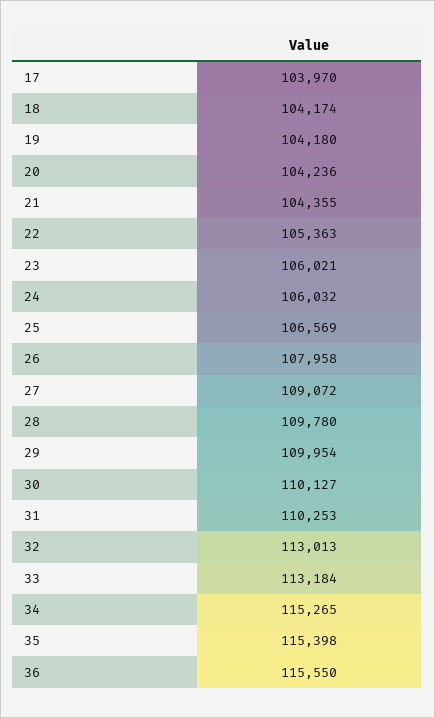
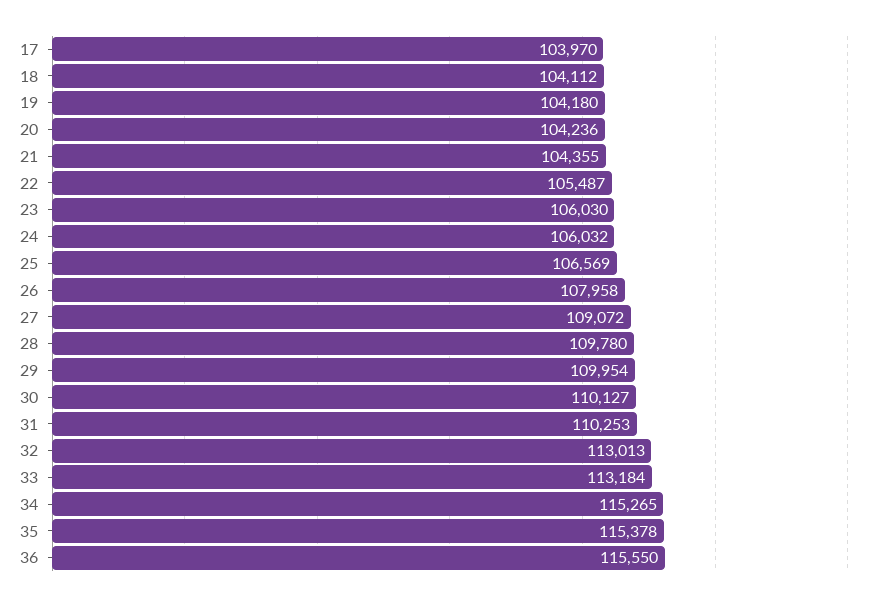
  {
    "17": 103970,
-   "18": 104174,
+   "18": 104112,
    "19": 104180,
    "20": 104236,
    "21": 104355,
-   "22": 105363,
+   "22": 105487,
-   "23": 106021,
+   "23": 106030,
    "24": 106032,
    "25": 106569,
    "26": 107958,
    "27": 109072,
    "28": 109780,
    "29": 109954,
    "30": 110127,
    "31": 110253,
    "32": 113013,
    "33": 113184,
    "34": 115265,
-   "35": 115398,
+   "35": 115378,
    "36": 115550
  }

